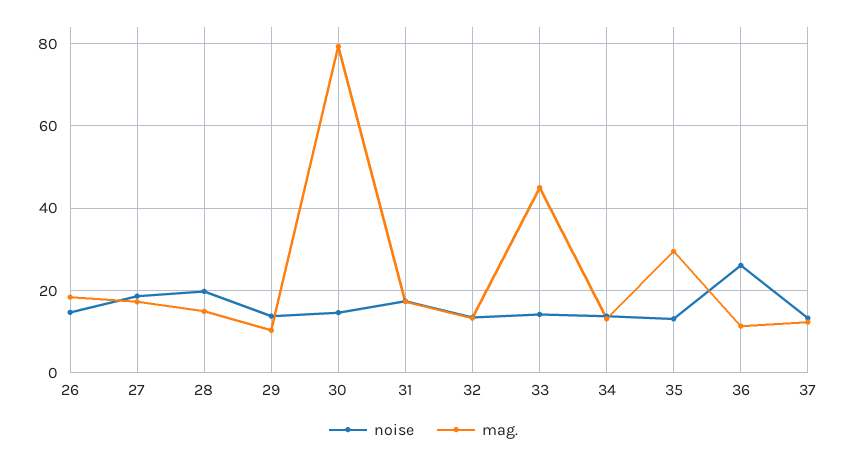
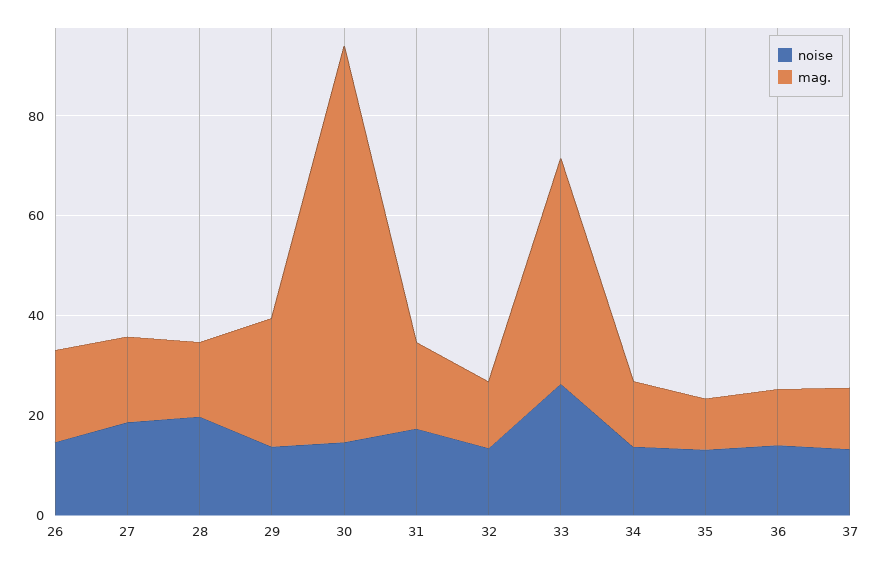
  {
    "noise": {
      "26": 14,
      "27": 18,
      "28": 20,
      "29": 14,
      "30": 14,
      "31": 18,
      "32": 14,
-     "33": 14,
+     "33": 25,
      "34": 14,
      "35": 14,
-     "36": 26,
+     "36": 15,
      "37": 14
    },
    "mag.": {
      "26": 18,
      "27": 18,
      "28": 14,
-     "29": 10,
+     "29": 25,
      "30": 80,
      "31": 18,
      "32": 14,
      "33": 46,
      "34": 14,
-     "35": 30,
+     "35": 10,
      "36": 12,
      "37": 12
    }
  }

